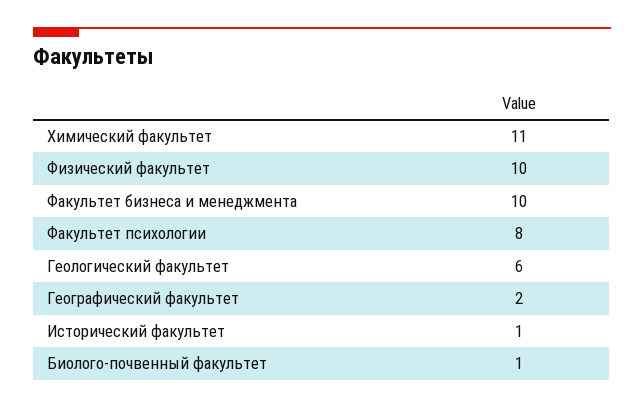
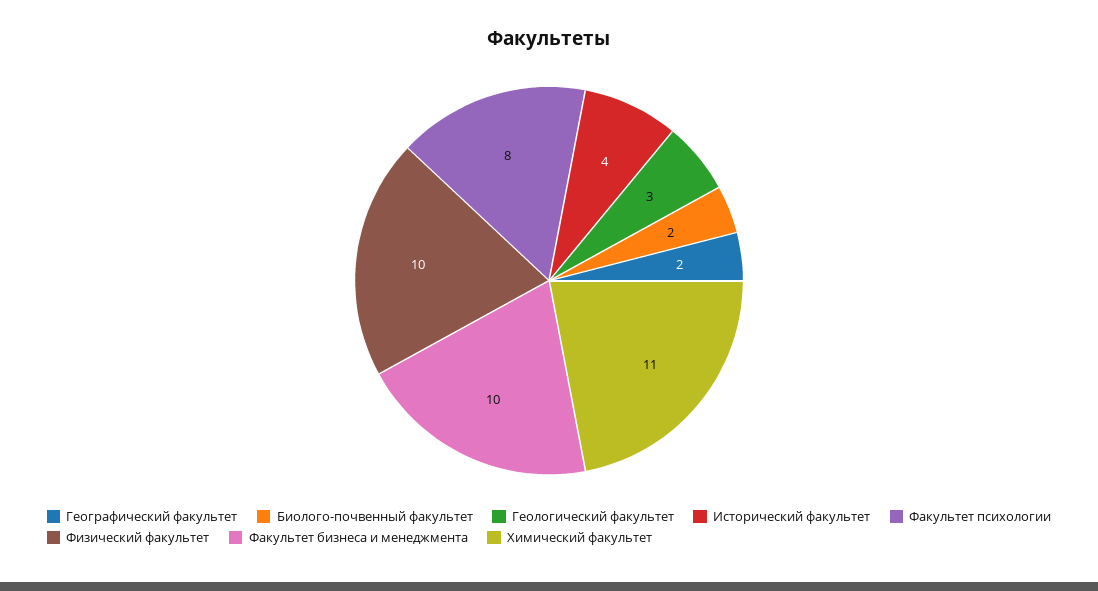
  {
    "Химический факультет": 11,
    "Физический факультет": 10,
    "Факультет бизнеса и менеджмента": 10,
    "Факультет психологии": 8,
-   "Геологический факультет": 6,
+   "Геологический факультет": 3,
    "Географический факультет": 2,
-   "Исторический факультет": 1,
+   "Исторический факультет": 4,
-   "Биолого-почвенный факультет": 1
+   "Биолого-почвенный факультет": 2
  }

